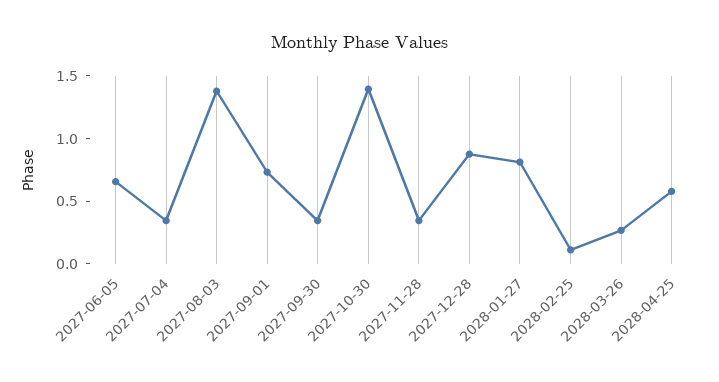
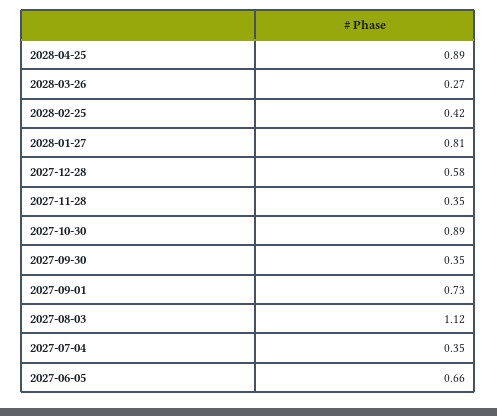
  {
    "2027-06-05": 0.66,
    "2027-07-04": 0.35,
-   "2027-08-03": 1.4,
+   "2027-08-03": 1.12,
    "2027-09-01": 0.73,
    "2027-09-30": 0.35,
-   "2027-10-30": 1.4,
+   "2027-10-30": 0.89,
    "2027-11-28": 0.35,
-   "2027-12-28": 0.9,
+   "2027-12-28": 0.58,
    "2028-01-27": 0.81,
-   "2028-02-25": 0.1,
+   "2028-02-25": 0.42,
    "2028-03-26": 0.27,
-   "2028-04-25": 0.6
+   "2028-04-25": 0.89
  }

